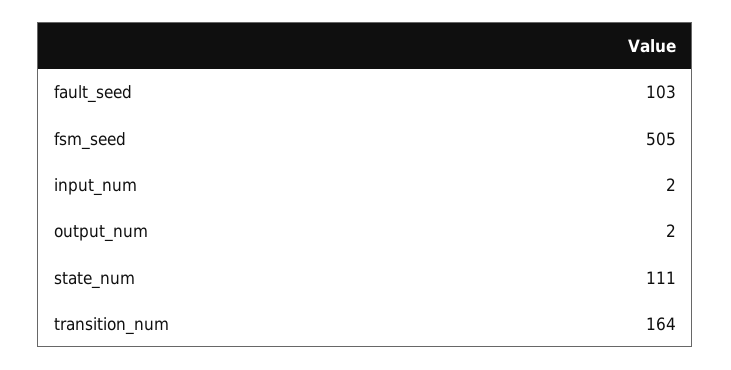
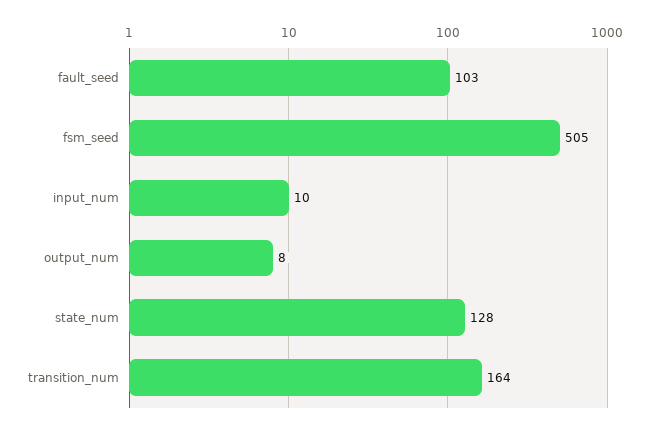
  {
    "fault_seed": 103,
    "fsm_seed": 505,
-   "input_num": 2,
+   "input_num": 10,
-   "output_num": 2,
+   "output_num": 8,
-   "state_num": 111,
+   "state_num": 128,
    "transition_num": 164
  }

